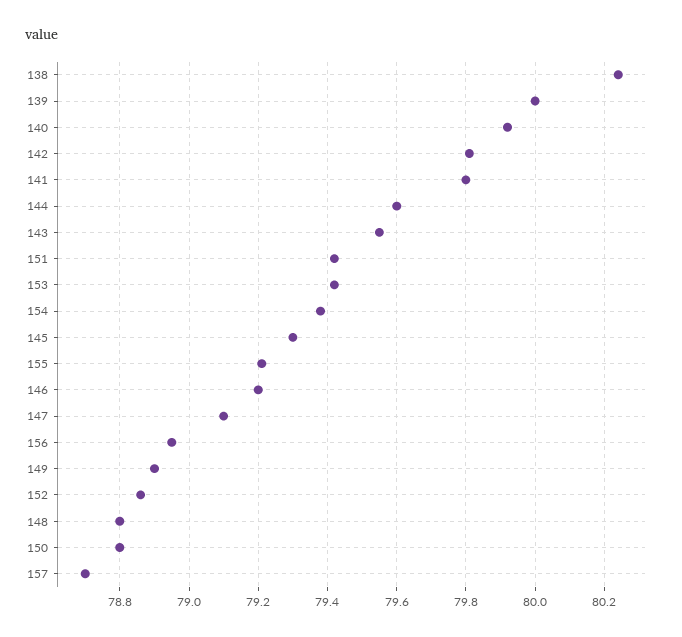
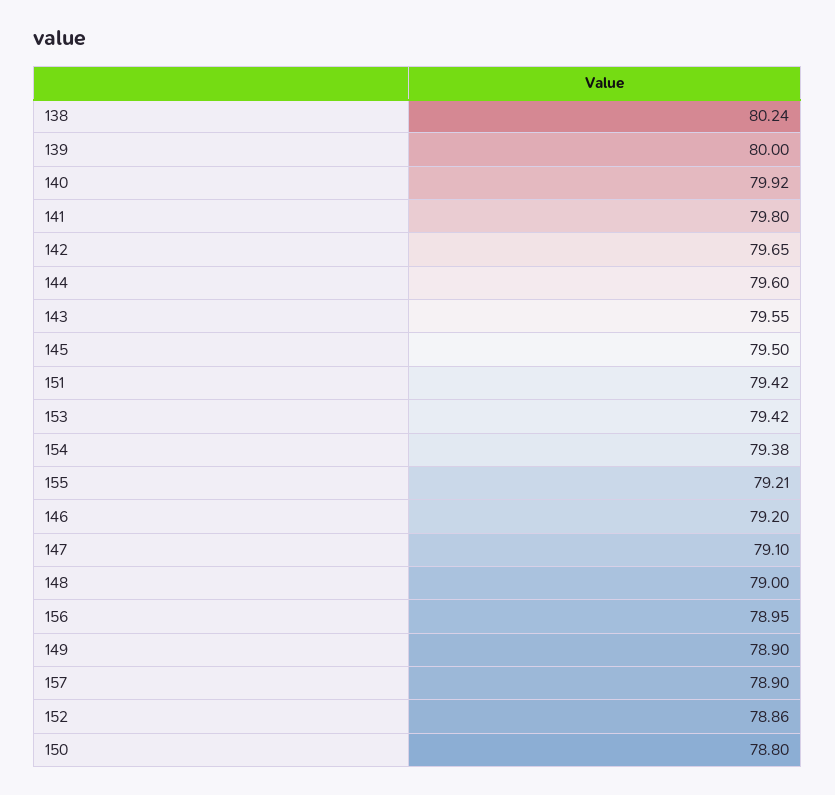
  {
    "138": 80.24,
    "139": 80,
    "140": 79.92,
-   "142": 79.8,
+   "142": 79.65,
    "141": 79.8,
    "144": 79.6,
    "143": 79.55,
    "151": 79.42,
    "153": 79.42,
    "154": 79.38,
-   "145": 79.3,
+   "145": 79.5,
    "155": 79.21,
    "146": 79.2,
    "147": 79.1,
    "156": 78.95,
    "149": 78.9,
    "152": 78.86,
-   "148": 78.8,
+   "148": 79,
    "150": 78.8,
-   "157": 78.7
+   "157": 78.9
  }

